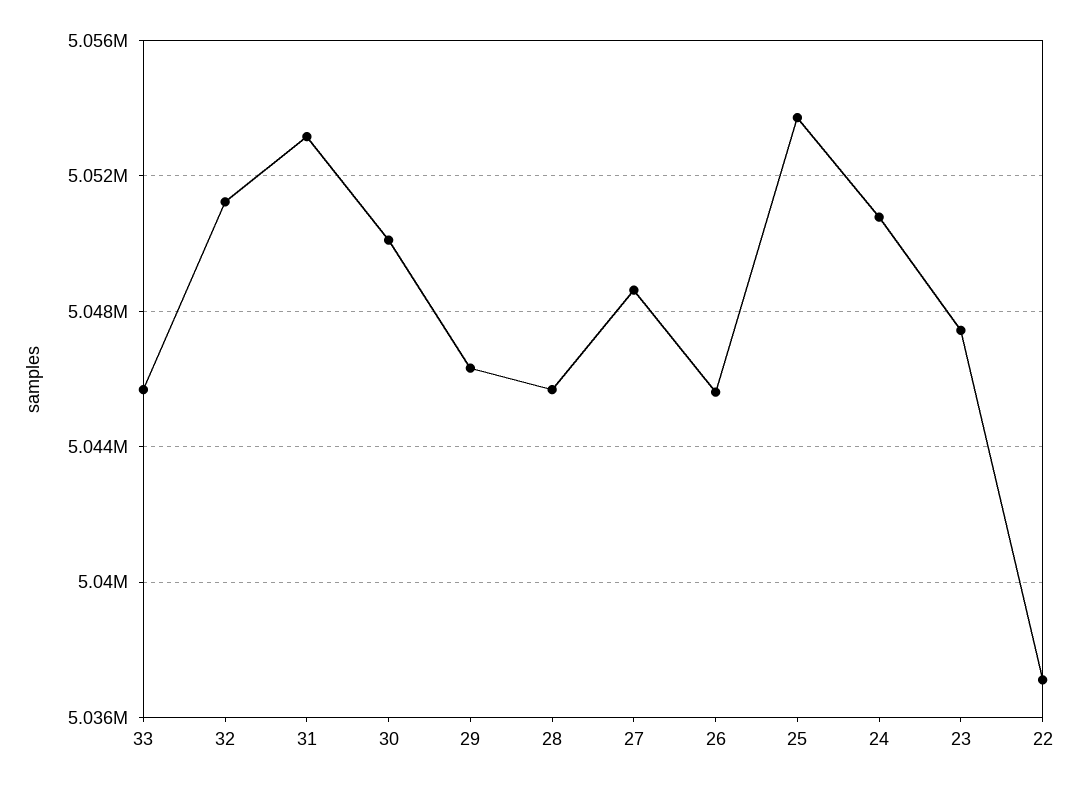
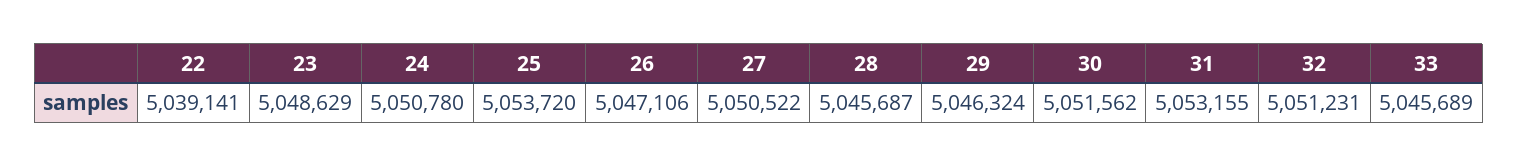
  {
    "33": 5045689,
    "32": 5051231,
    "31": 5053155,
-   "30": 5050000,
+   "30": 5051562,
    "29": 5046324,
    "28": 5045687,
-   "27": 5048500,
+   "27": 5050522,
-   "26": 5045500,
+   "26": 5047106,
    "25": 5053720,
    "24": 5050780,
-   "23": 5047500,
+   "23": 5048629,
-   "22": 5037000
+   "22": 5039141
  }

